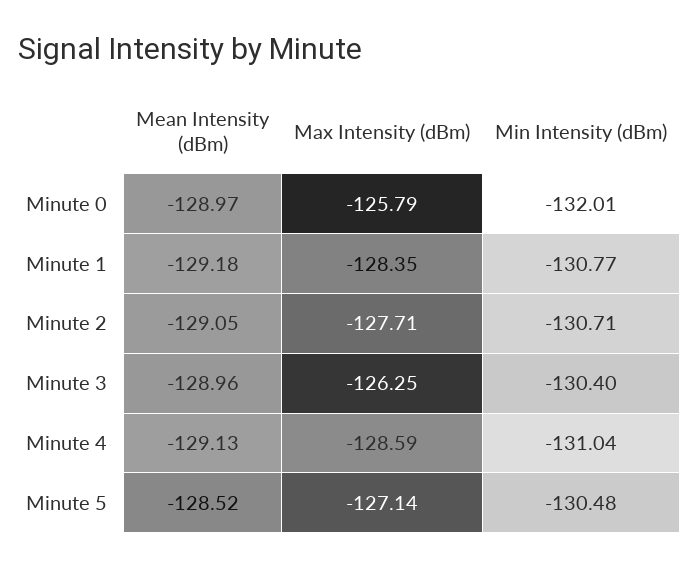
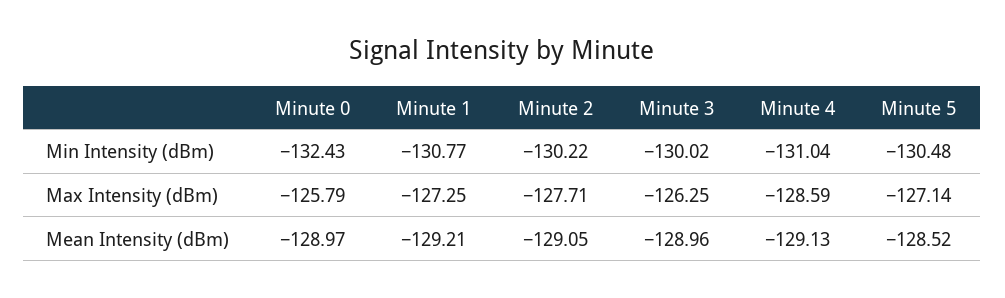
  {
    "Mean Intensity (dBm)": {
      "Minute 0": -128.97,
-     "Minute 1": -129.18,
+     "Minute 1": -129.21,
      "Minute 2": -129.05,
      "Minute 3": -128.96,
      "Minute 4": -129.13,
      "Minute 5": -128.52
    },
    "Max Intensity (dBm)": {
      "Minute 0": -125.79,
-     "Minute 1": -128.35,
+     "Minute 1": -127.25,
      "Minute 2": -127.71,
      "Minute 3": -126.25,
      "Minute 4": -128.59,
      "Minute 5": -127.14
    },
    "Min Intensity (dBm)": {
-     "Minute 0": -132.01,
+     "Minute 0": -132.43,
      "Minute 1": -130.77,
-     "Minute 2": -130.71,
+     "Minute 2": -130.22,
-     "Minute 3": -130.4,
+     "Minute 3": -130.02,
      "Minute 4": -131.04,
      "Minute 5": -130.48
    }
  }

